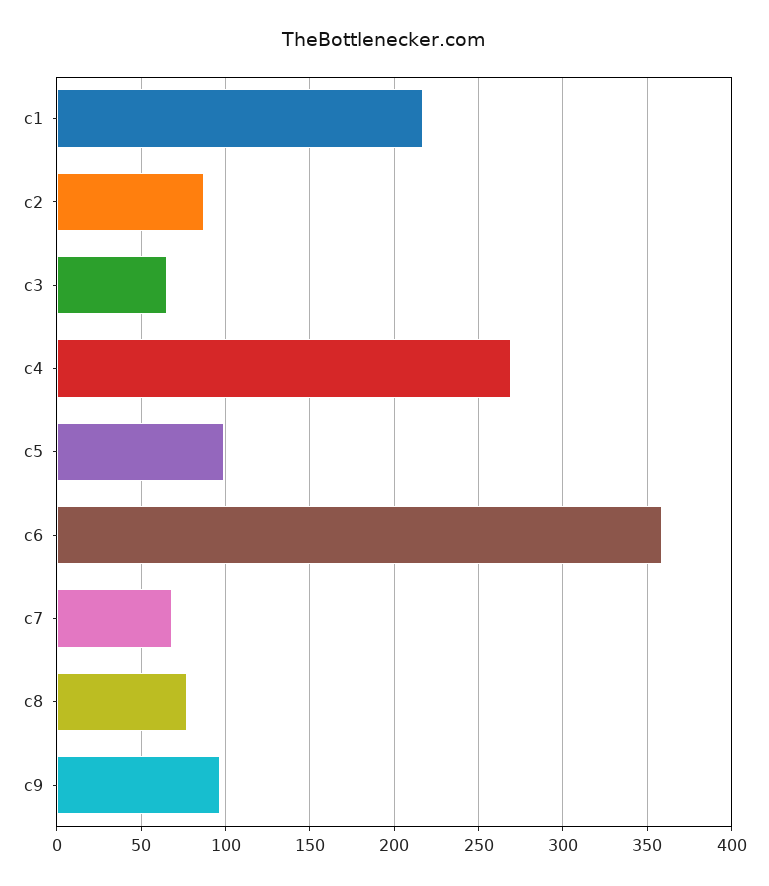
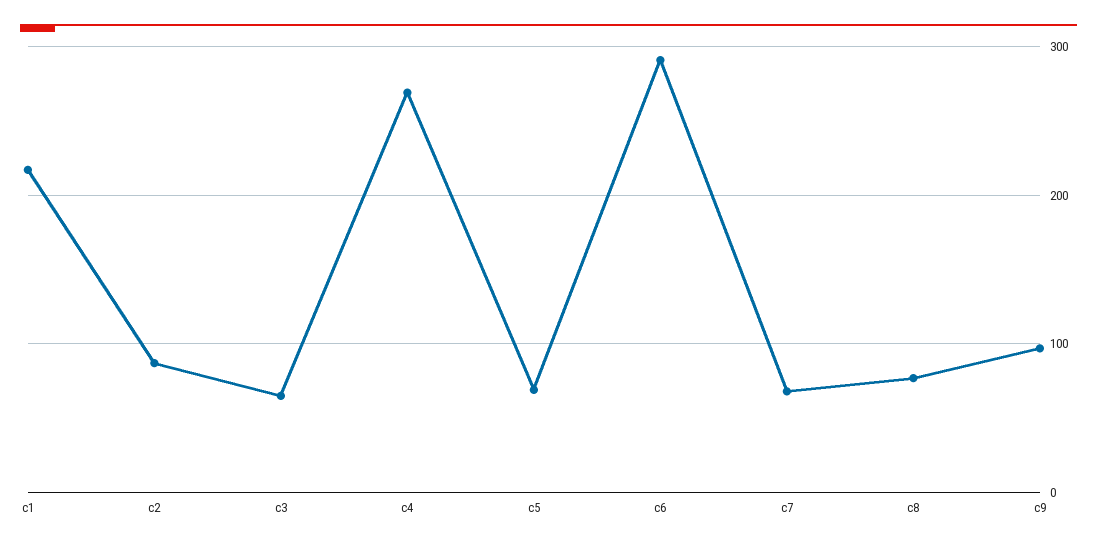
  {
    "c1": 215,
    "c2": 85,
    "c3": 65,
    "c4": 270,
-   "c5": 100,
+   "c5": 70,
-   "c6": 360,
+   "c6": 290,
    "c7": 70,
    "c8": 75,
    "c9": 95
  }

